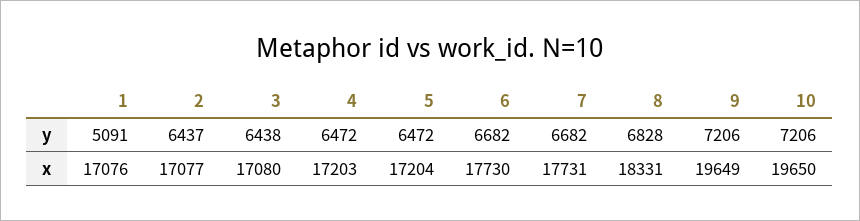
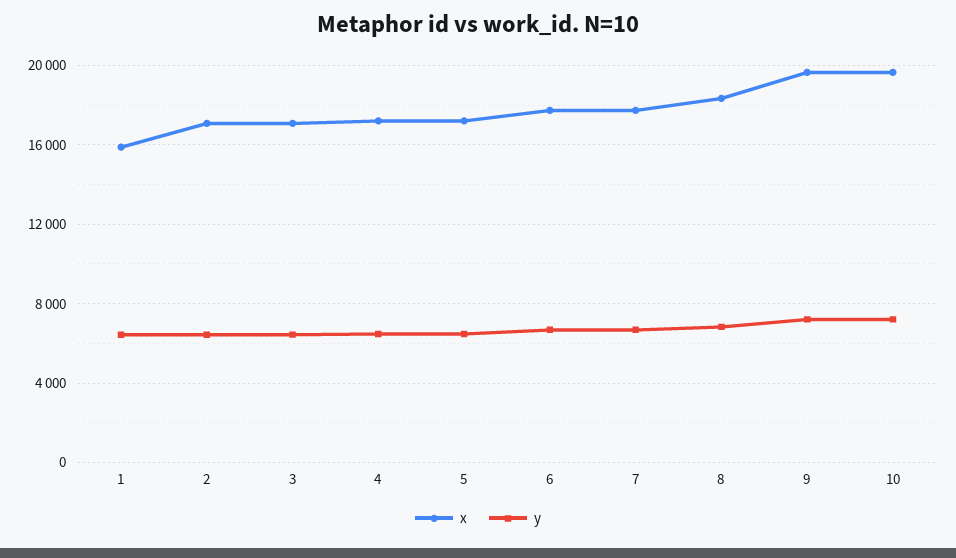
  {
    "y": {
-     "1": 5091,
+     "1": 6500,
      "2": 6437,
      "3": 6438,
      "4": 6472,
      "5": 6472,
      "6": 6682,
      "7": 6682,
      "8": 6828,
      "9": 7206,
      "10": 7206
    },
    "x": {
-     "1": 17076,
+     "1": 16000,
      "2": 17077,
      "3": 17080,
      "4": 17203,
      "5": 17204,
      "6": 17730,
      "7": 17731,
      "8": 18331,
      "9": 19649,
      "10": 19650
    }
  }

